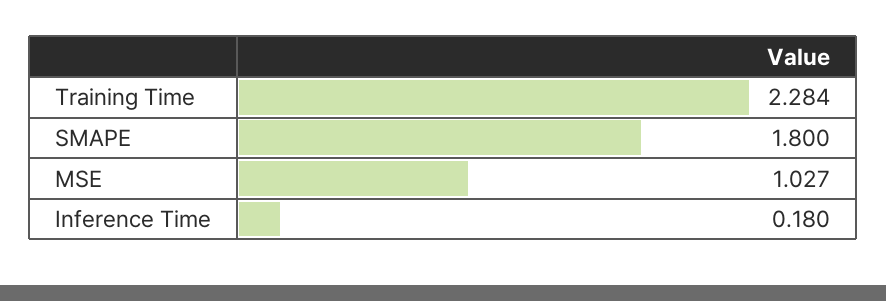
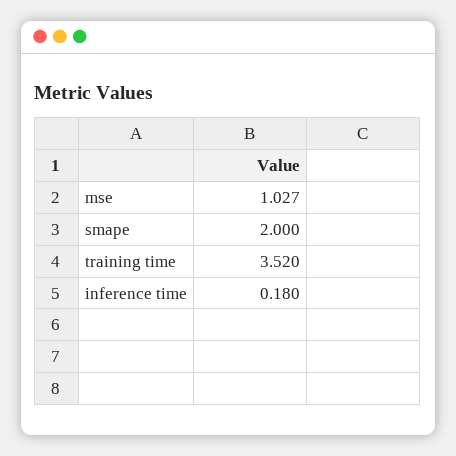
  {
-   "Training Time": 2.284,
+   "Training Time": 3.52,
-   "SMAPE": 1.8,
+   "SMAPE": 2,
    "MSE": 1.027,
    "Inference Time": 0.18
  }

